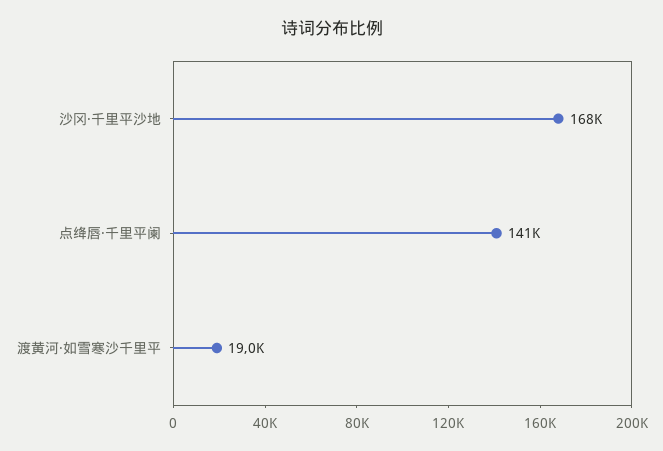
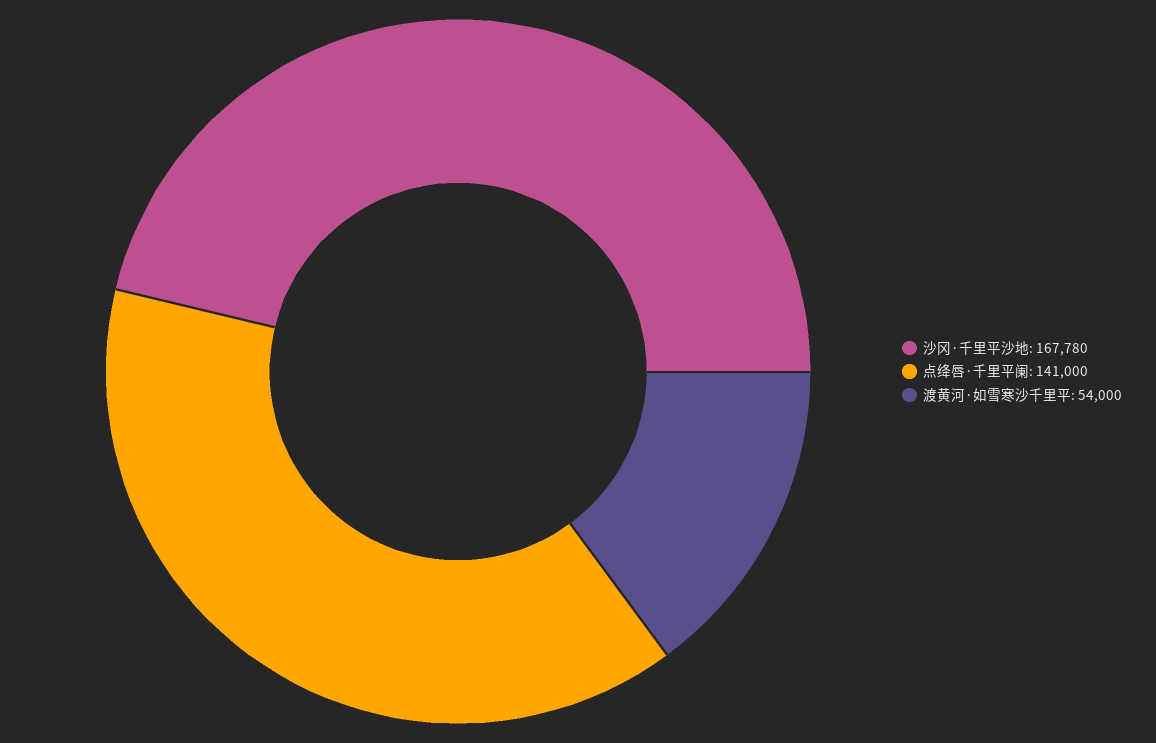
  {
    "沙冈·千里平沙地": 167780,
    "点绛唇·千里平阑": 141000,
-   "渡黄河·如雪寒沙千里平": 19000
+   "渡黄河·如雪寒沙千里平": 54000
  }

